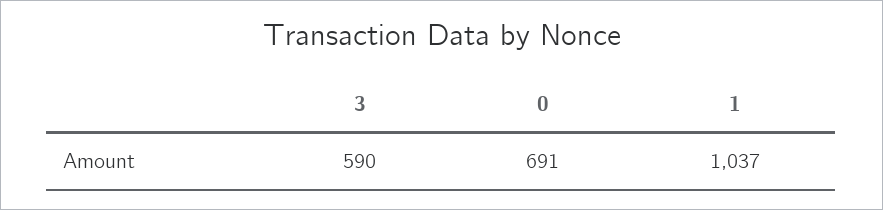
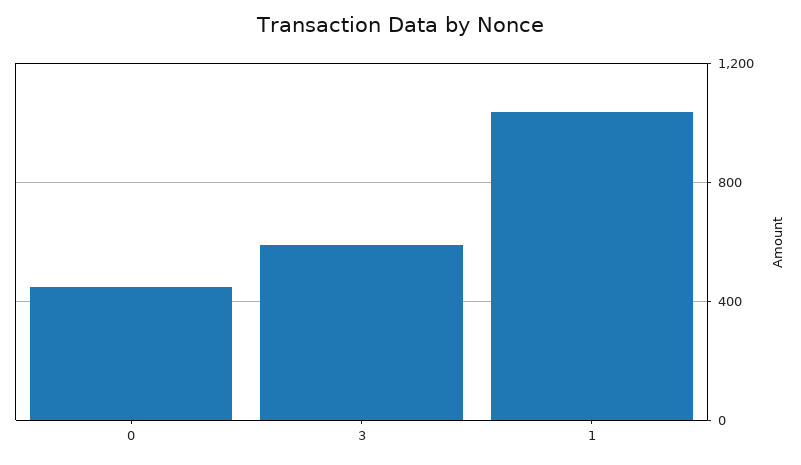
  {
    "3": 590,
-   "0": 691,
+   "0": 450,
    "1": 1037
  }

